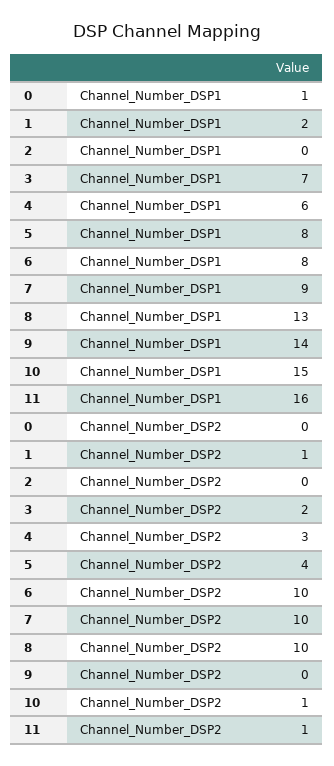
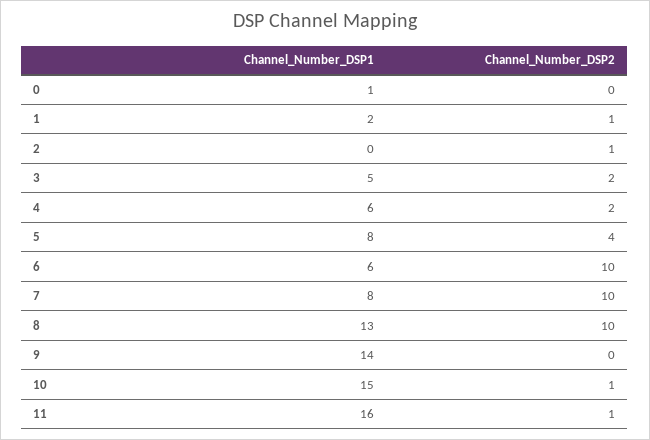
  {
    "0": {
      "Channel_Number_DSP1": 1,
      "Channel_Number_DSP2": 0
    },
    "1": {
      "Channel_Number_DSP1": 2,
      "Channel_Number_DSP2": 1
    },
    "2": {
      "Channel_Number_DSP1": 0,
-     "Channel_Number_DSP2": 0
+     "Channel_Number_DSP2": 1
    },
    "3": {
-     "Channel_Number_DSP1": 7,
+     "Channel_Number_DSP1": 5,
      "Channel_Number_DSP2": 2
    },
    "4": {
      "Channel_Number_DSP1": 6,
-     "Channel_Number_DSP2": 3
+     "Channel_Number_DSP2": 2
    },
    "5": {
      "Channel_Number_DSP1": 8,
      "Channel_Number_DSP2": 4
    },
    "6": {
-     "Channel_Number_DSP1": 8,
+     "Channel_Number_DSP1": 6,
      "Channel_Number_DSP2": 10
    },
    "7": {
-     "Channel_Number_DSP1": 9,
+     "Channel_Number_DSP1": 8,
      "Channel_Number_DSP2": 10
    },
    "8": {
      "Channel_Number_DSP1": 13,
      "Channel_Number_DSP2": 10
    },
    "9": {
      "Channel_Number_DSP1": 14,
      "Channel_Number_DSP2": 0
    },
    "10": {
      "Channel_Number_DSP1": 15,
      "Channel_Number_DSP2": 1
    },
    "11": {
      "Channel_Number_DSP1": 16,
      "Channel_Number_DSP2": 1
    }
  }

